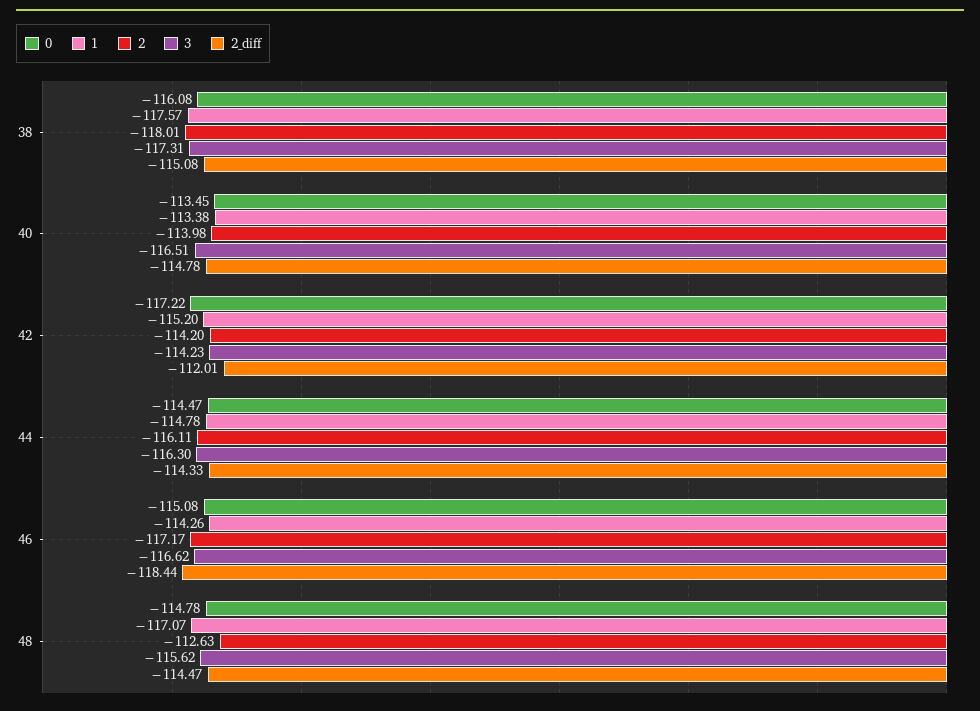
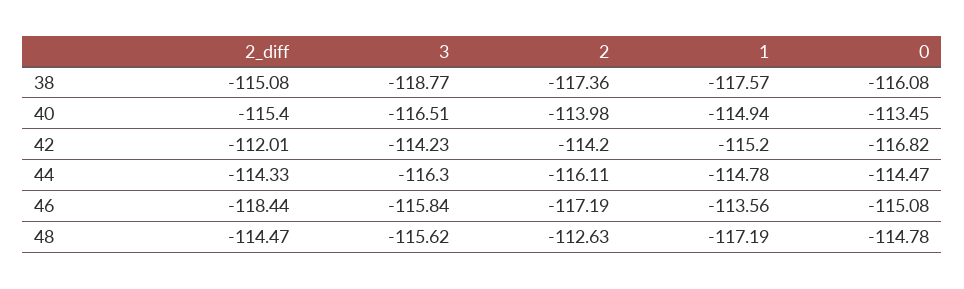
  {
    "0": {
      "38": -116.08,
      "40": -113.45,
-     "42": -117.22,
+     "42": -116.82,
      "44": -114.47,
      "46": -115.08,
      "48": -114.78
    },
    "1": {
      "38": -117.57,
-     "40": -113.38,
+     "40": -114.94,
      "42": -115.2,
      "44": -114.78,
-     "46": -114.26,
+     "46": -113.56,
-     "48": -117.07
+     "48": -117.19
    },
    "2": {
-     "38": -118.01,
+     "38": -117.36,
      "40": -113.98,
      "42": -114.2,
      "44": -116.11,
-     "46": -117.17,
+     "46": -117.19,
      "48": -112.63
    },
    "3": {
-     "38": -117.31,
+     "38": -118.77,
      "40": -116.51,
      "42": -114.23,
      "44": -116.3,
-     "46": -116.62,
+     "46": -115.84,
      "48": -115.62
    },
    "2_diff": {
      "38": -115.08,
-     "40": -114.78,
+     "40": -115.4,
      "42": -112.01,
      "44": -114.33,
      "46": -118.44,
      "48": -114.47
    }
  }

